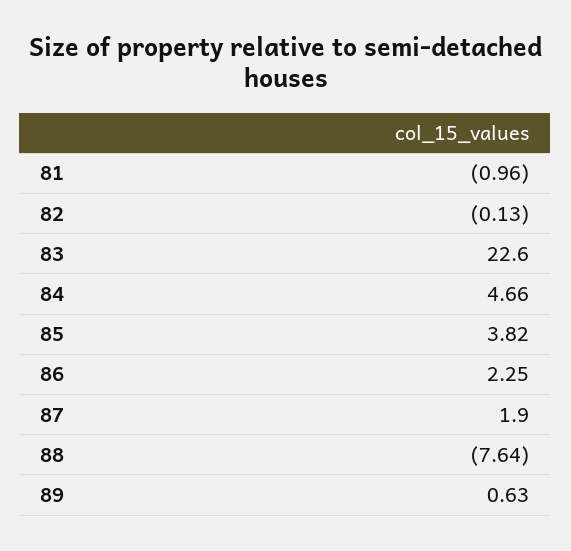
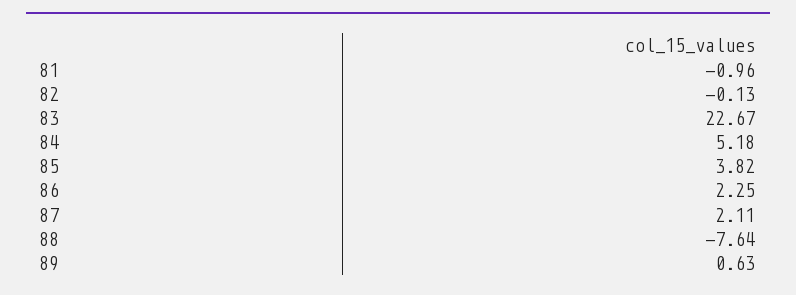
  {
    "81": -0.96,
    "82": -0.13,
-   "83": 22.6,
+   "83": 22.67,
-   "84": 4.66,
+   "84": 5.18,
    "85": 3.82,
    "86": 2.25,
-   "87": 1.9,
+   "87": 2.11,
    "88": -7.64,
    "89": 0.63
  }

